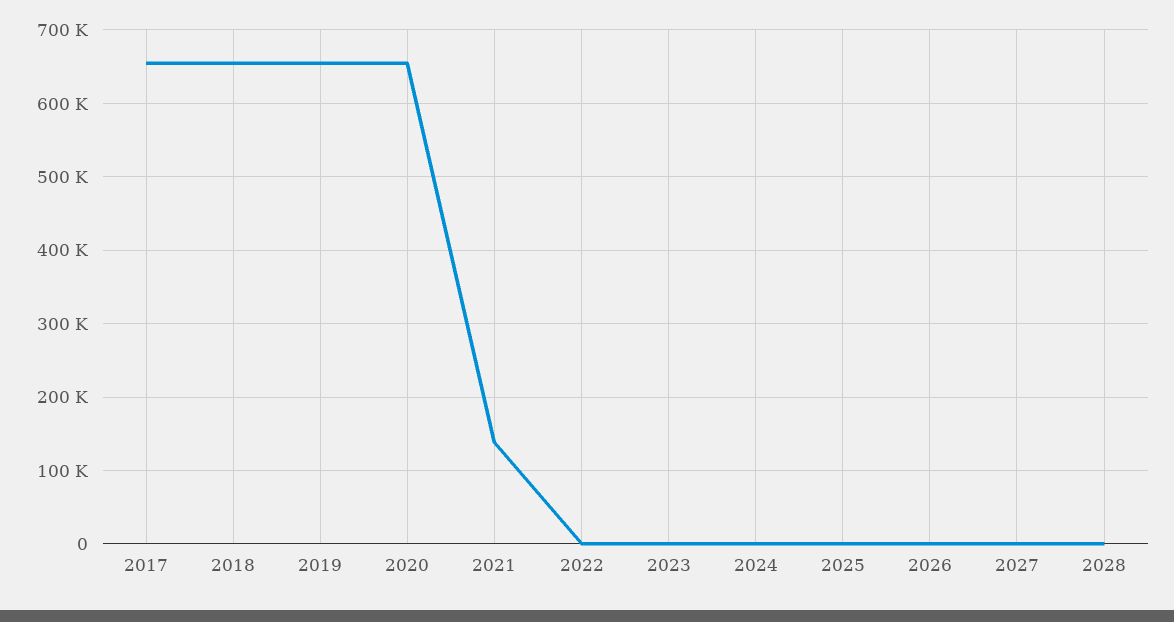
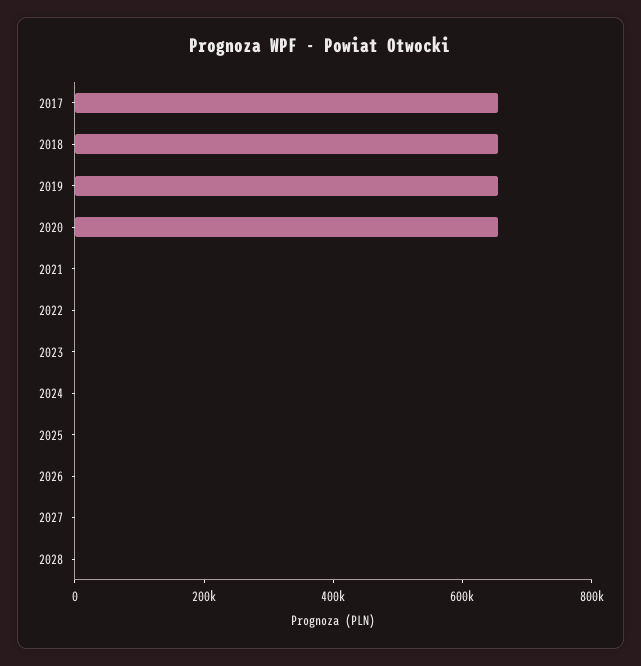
  {
    "2017": 650000,
    "2018": 650000,
    "2019": 650000,
    "2020": 650000,
-   "2021": 140000,
+   "2021": 0,
    "2022": 0,
    "2023": 0,
    "2024": 0,
    "2025": 0,
    "2026": 0,
    "2027": 0,
    "2028": 0
  }

